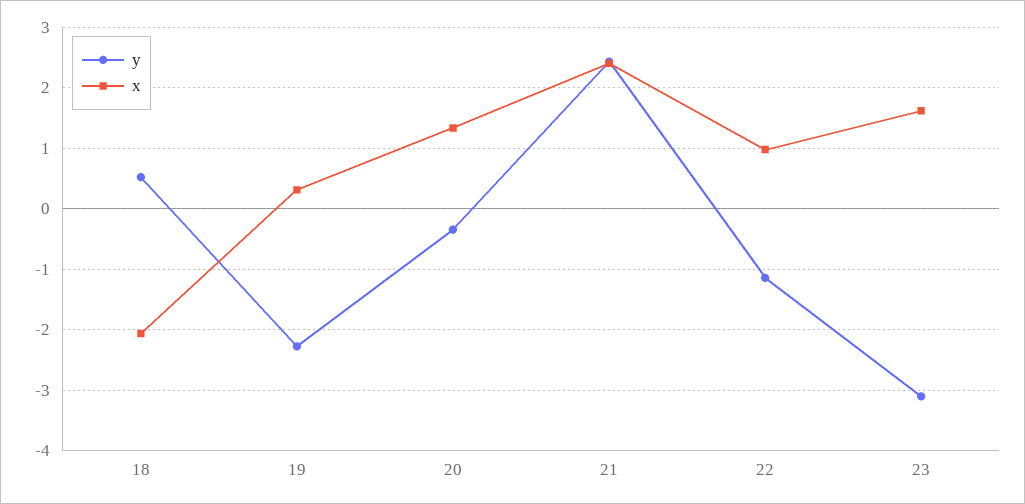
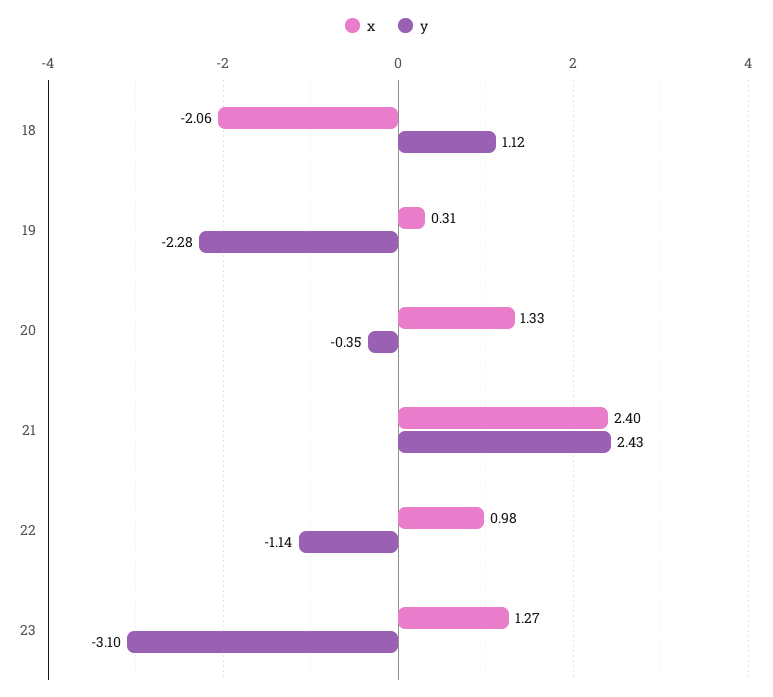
  {
    "y": {
-     "18": 0.5,
+     "18": 1.12,
      "19": -2.28,
      "20": -0.35,
      "21": 2.43,
      "22": -1.14,
      "23": -3.1
    },
    "x": {
      "18": -2.06,
      "19": 0.31,
      "20": 1.33,
      "21": 2.4,
      "22": 0.98,
-     "23": 1.6
+     "23": 1.27
    }
  }

